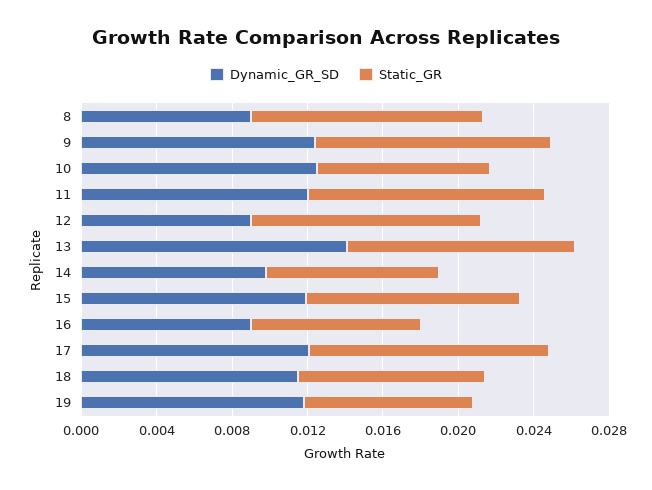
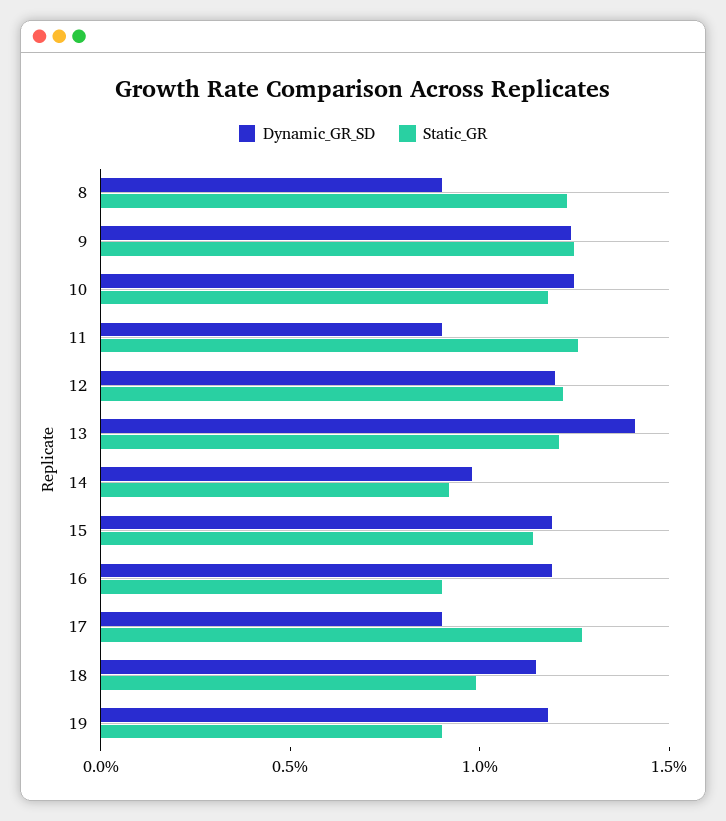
  {
    "Dynamic_GR_SD": {
      "8": 0.009,
      "9": 0.012,
      "10": 0.013,
-     "11": 0.012,
+     "11": 0.009,
-     "12": 0.009,
+     "12": 0.012,
      "13": 0.014,
      "14": 0.01,
      "15": 0.012,
-     "16": 0.009,
+     "16": 0.012,
-     "17": 0.012,
+     "17": 0.009,
      "18": 0.012,
      "19": 0.012
    },
    "Static_GR": {
      "8": 0.012,
      "9": 0.013,
-     "10": 0.009,
+     "10": 0.012,
      "11": 0.013,
      "12": 0.012,
      "13": 0.012,
      "14": 0.009,
      "15": 0.011,
      "16": 0.009,
      "17": 0.013,
      "18": 0.01,
      "19": 0.009
    }
  }

